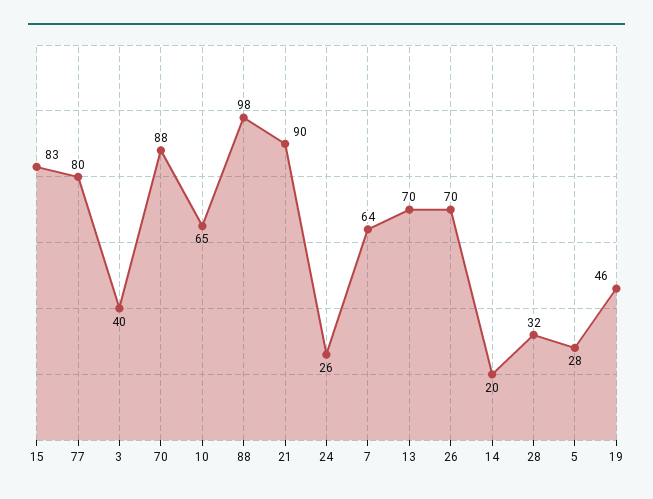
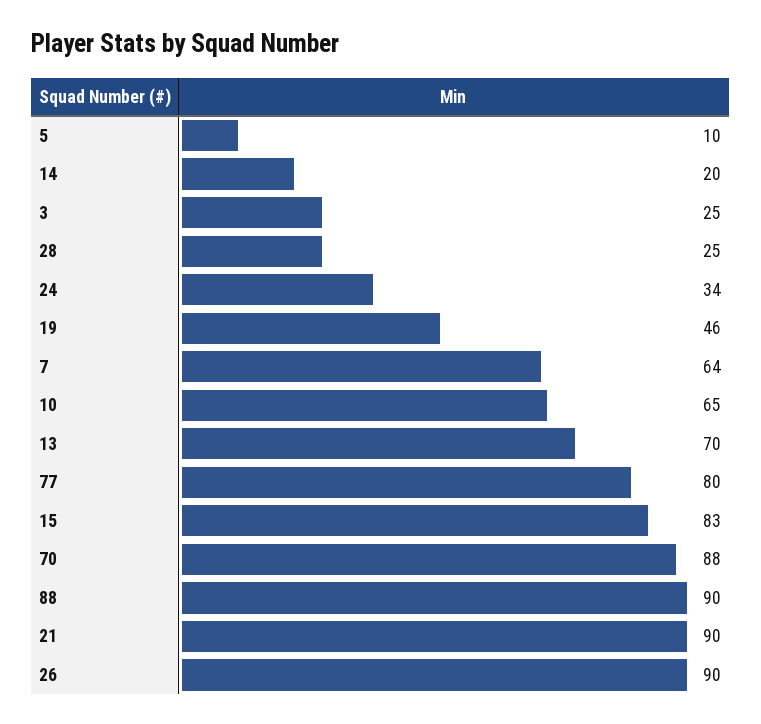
  {
    "15": 83,
    "77": 80,
-   "3": 40,
+   "3": 25,
    "70": 88,
    "10": 65,
-   "88": 98,
+   "88": 90,
    "21": 90,
-   "24": 26,
+   "24": 34,
    "7": 64,
    "13": 70,
-   "26": 70,
+   "26": 90,
    "14": 20,
-   "28": 32,
+   "28": 25,
-   "5": 28,
+   "5": 10,
    "19": 46
  }

